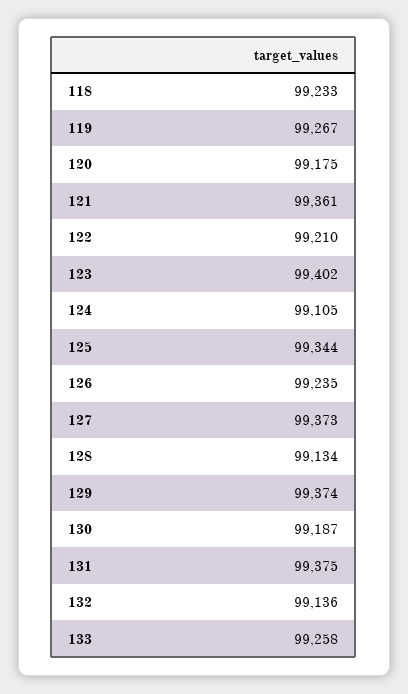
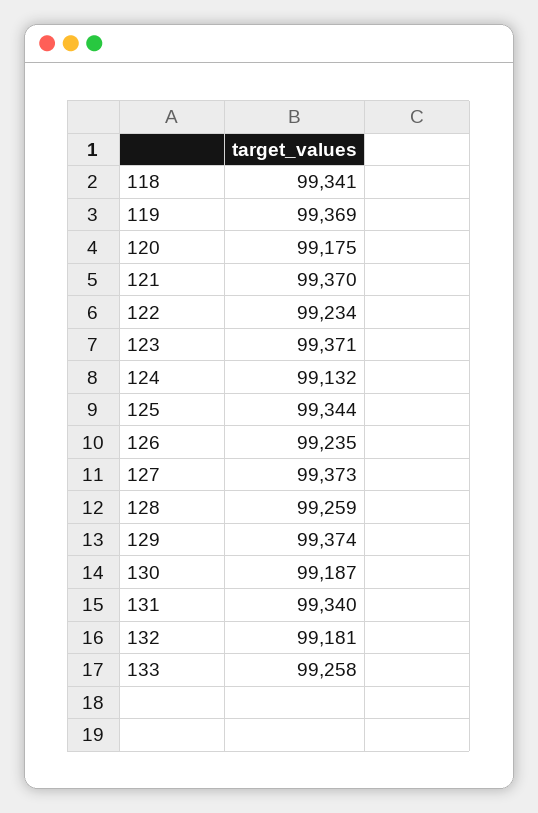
  {
-   "118": 99233,
+   "118": 99341,
-   "119": 99267,
+   "119": 99369,
    "120": 99175,
-   "121": 99361,
+   "121": 99370,
-   "122": 99210,
+   "122": 99234,
-   "123": 99402,
+   "123": 99371,
-   "124": 99105,
+   "124": 99132,
    "125": 99344,
    "126": 99235,
    "127": 99373,
-   "128": 99134,
+   "128": 99259,
    "129": 99374,
    "130": 99187,
-   "131": 99375,
+   "131": 99340,
-   "132": 99136,
+   "132": 99181,
    "133": 99258
  }

